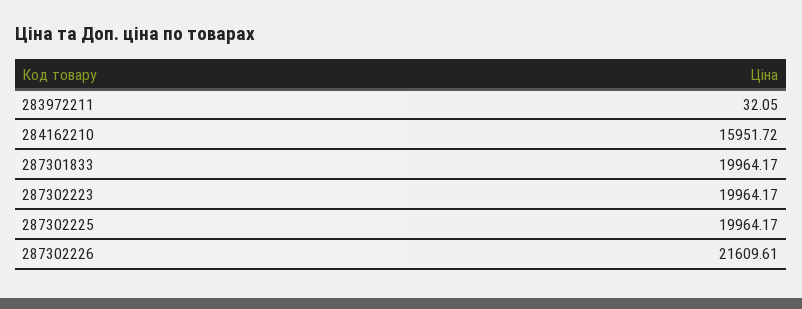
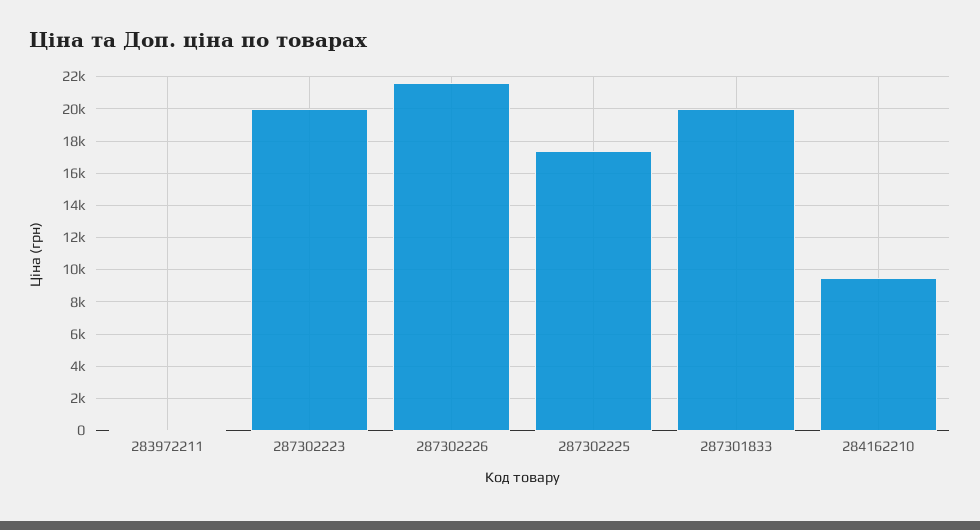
  {
    "283972211": 32.05,
-   "284162210": 15951.72,
+   "284162210": 9500,
    "287301833": 19964.17,
    "287302223": 19964.17,
-   "287302225": 19964.17,
+   "287302225": 17500,
    "287302226": 21609.61
  }

